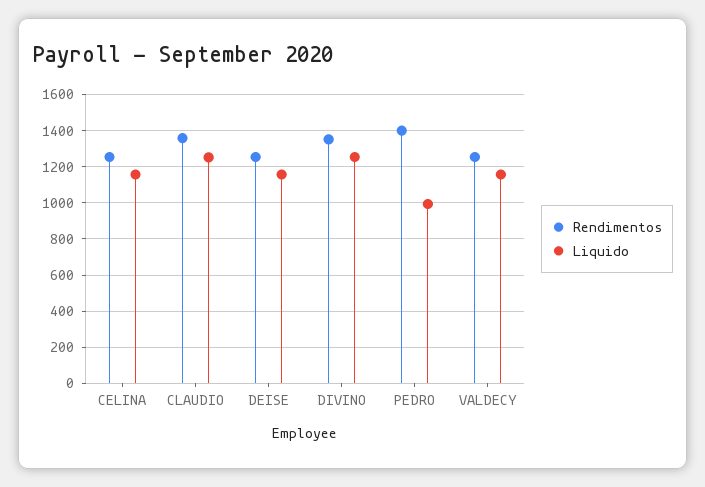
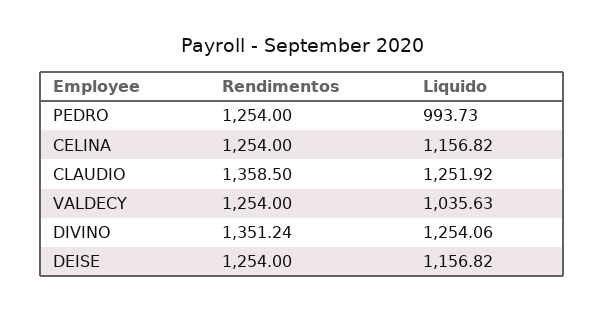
  {
    "Rendimentos": {
      "CELINA": 1254,
      "CLAUDIO": 1358.5,
      "DEISE": 1254,
      "DIVINO": 1351.24,
-     "PEDRO": 1400,
+     "PEDRO": 1254,
      "VALDECY": 1254
    },
    "Liquido": {
      "CELINA": 1156.82,
      "CLAUDIO": 1251.92,
      "DEISE": 1156.82,
      "DIVINO": 1254.06,
      "PEDRO": 993.73,
-     "VALDECY": 1150
+     "VALDECY": 1035.63
    }
  }

